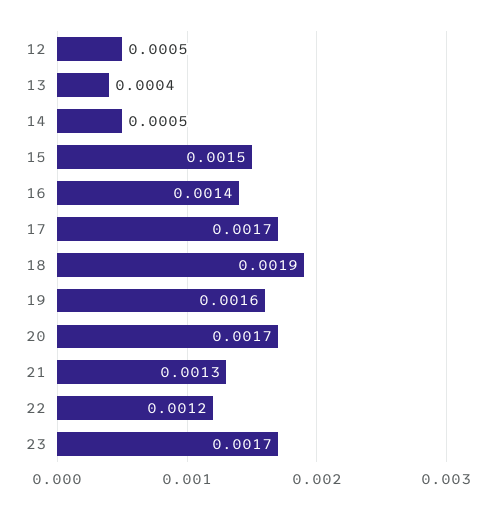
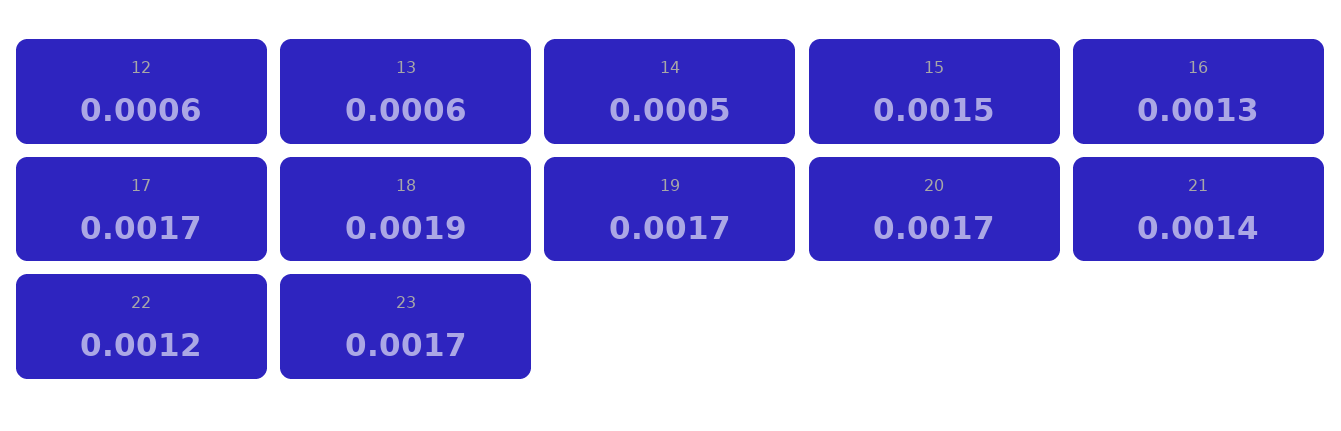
  {
-   "12": 0.0005,
+   "12": 0.0006,
-   "13": 0.0004,
+   "13": 0.0006,
    "14": 0.0005,
    "15": 0.0015,
-   "16": 0.0014,
+   "16": 0.0013,
    "17": 0.0017,
    "18": 0.0019,
-   "19": 0.0016,
+   "19": 0.0017,
    "20": 0.0017,
-   "21": 0.0013,
+   "21": 0.0014,
    "22": 0.0012,
    "23": 0.0017
  }

